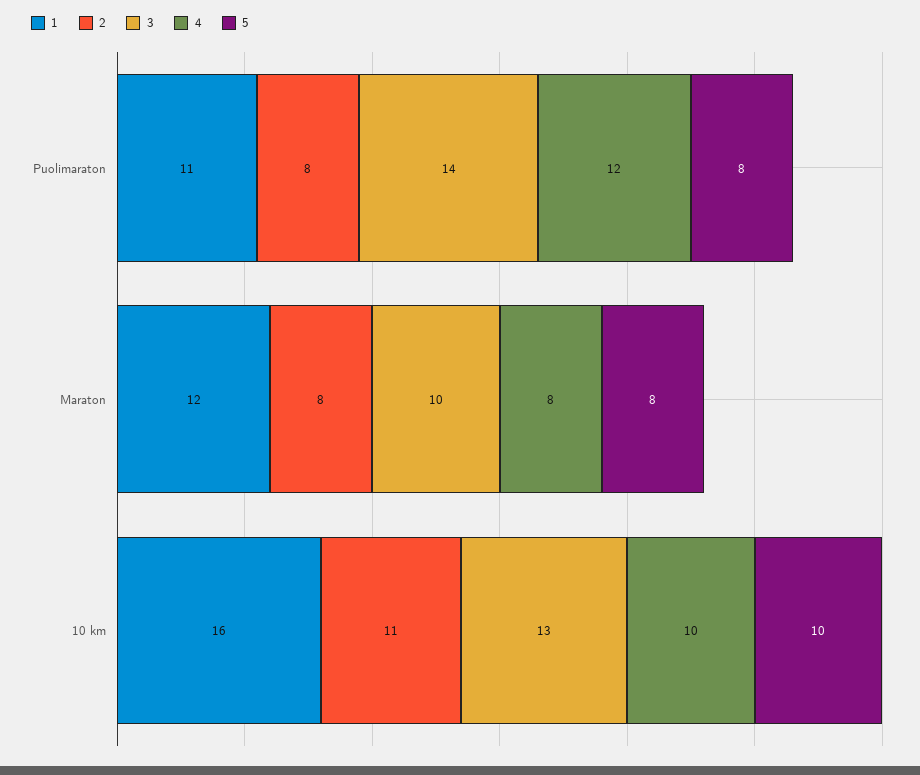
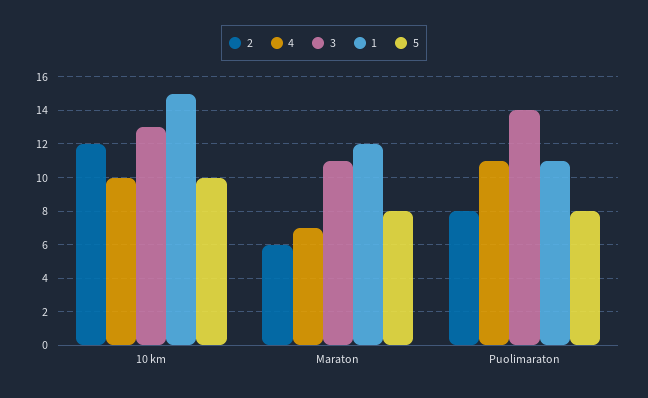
  {
    "1": {
      "Puolimaraton": 11,
      "Maraton": 12,
-     "10 km": 16
+     "10 km": 15
    },
    "2": {
      "Puolimaraton": 8,
-     "Maraton": 8,
+     "Maraton": 6,
-     "10 km": 11
+     "10 km": 12
    },
    "3": {
      "Puolimaraton": 14,
-     "Maraton": 10,
+     "Maraton": 11,
      "10 km": 13
    },
    "4": {
-     "Puolimaraton": 12,
+     "Puolimaraton": 11,
-     "Maraton": 8,
+     "Maraton": 7,
      "10 km": 10
    },
    "5": {
      "Puolimaraton": 8,
      "Maraton": 8,
      "10 km": 10
    }
  }

